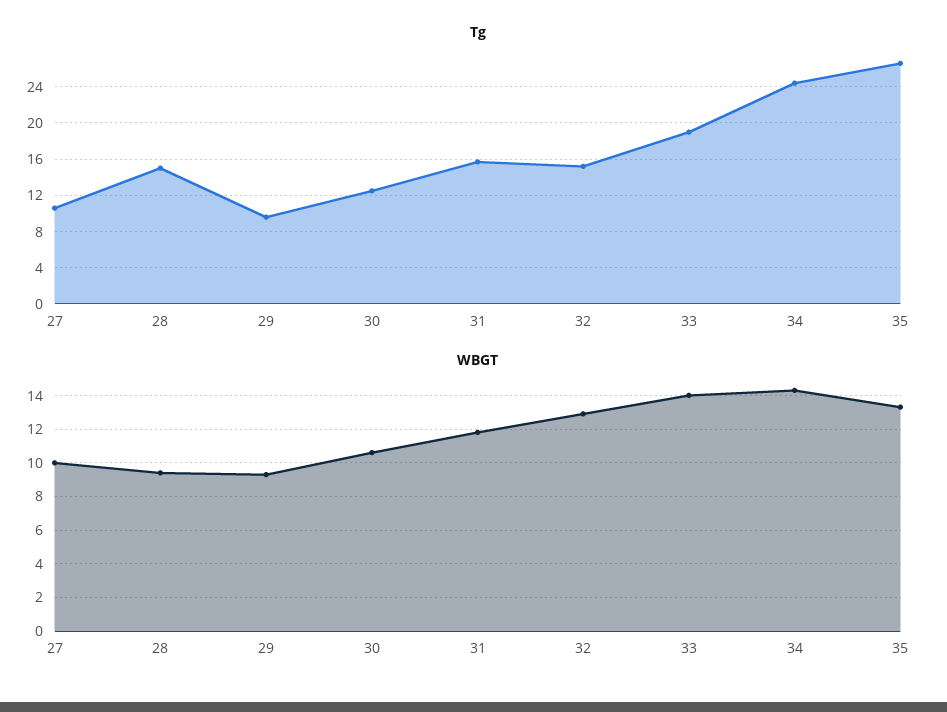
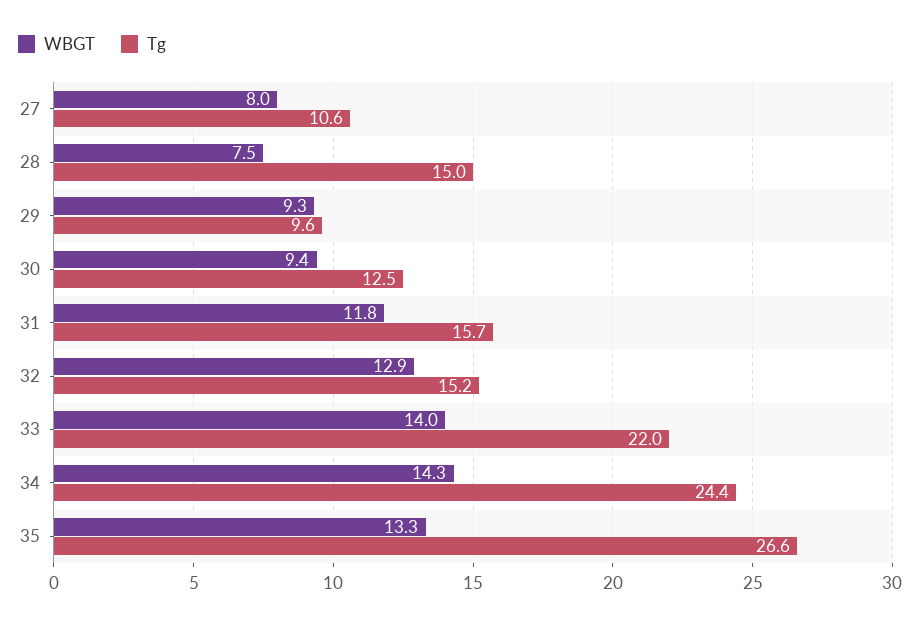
  {
    "Tg": {
      "27": 10.6,
      "28": 15,
      "29": 9.6,
      "30": 12.5,
      "31": 15.7,
      "32": 15.2,
-     "33": 19,
+     "33": 22,
      "34": 24.4,
      "35": 26.6
    },
    "WBGT": {
-     "27": 10,
+     "27": 8,
-     "28": 9.5,
+     "28": 7.5,
      "29": 9.3,
-     "30": 10.5,
+     "30": 9.4,
      "31": 11.8,
      "32": 12.9,
      "33": 14,
      "34": 14.3,
      "35": 13.3
    }
  }

